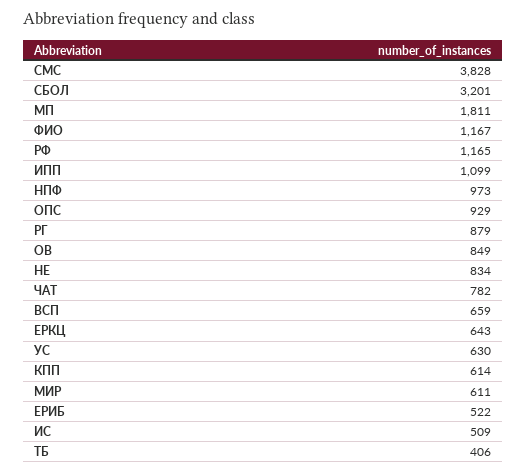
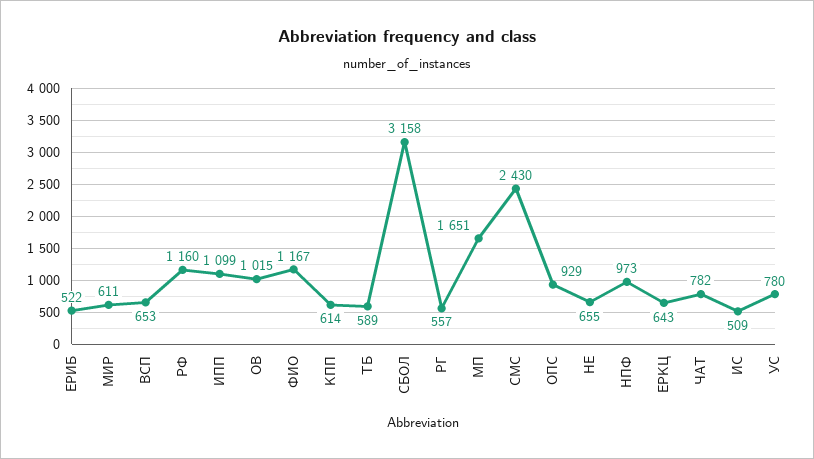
  {
-   "СМС": 3828,
+   "СМС": 2430,
-   "СБОЛ": 3201,
+   "СБОЛ": 3158,
-   "МП": 1811,
+   "МП": 1651,
    "ФИО": 1167,
-   "РФ": 1165,
+   "РФ": 1160,
    "ИПП": 1099,
    "НПФ": 973,
    "ОПС": 929,
-   "РГ": 879,
+   "РГ": 557,
-   "ОВ": 849,
+   "ОВ": 1015,
-   "НЕ": 834,
+   "НЕ": 655,
    "ЧАТ": 782,
-   "ВСП": 659,
+   "ВСП": 653,
    "ЕРКЦ": 643,
-   "УС": 630,
+   "УС": 780,
    "КПП": 614,
    "МИР": 611,
    "ЕРИБ": 522,
    "ИС": 509,
-   "ТБ": 406
+   "ТБ": 589
  }

